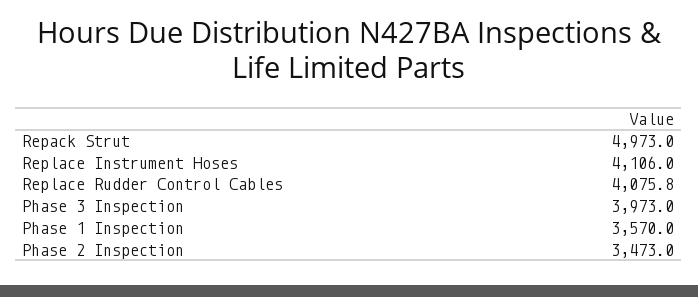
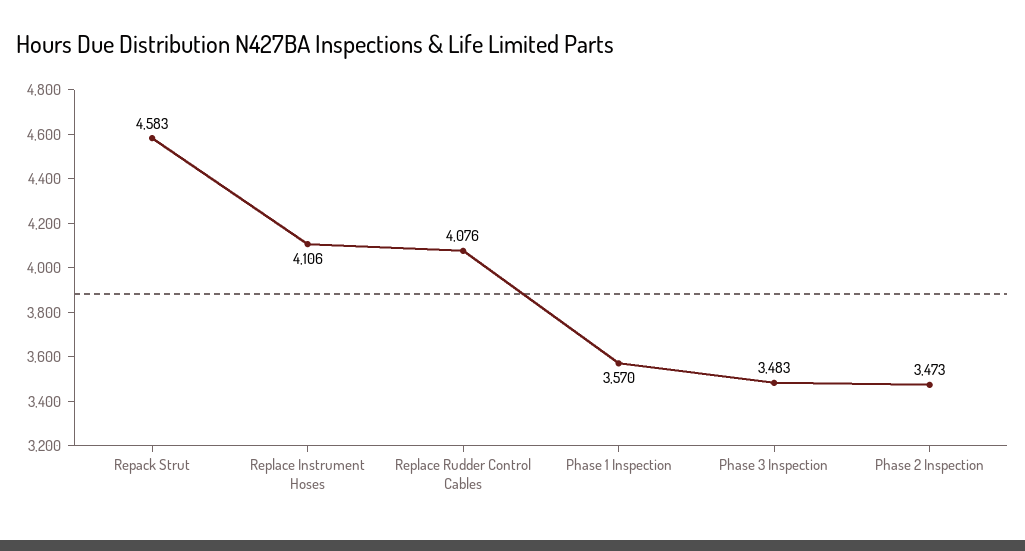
  {
-   "Repack Strut": 4973,
+   "Repack Strut": 4583,
    "Replace Instrument Hoses": 4106,
    "Replace Rudder Control Cables": 4075.8,
-   "Phase 3 Inspection": 3973,
+   "Phase 3 Inspection": 3483,
    "Phase 1 Inspection": 3570,
    "Phase 2 Inspection": 3473
  }

